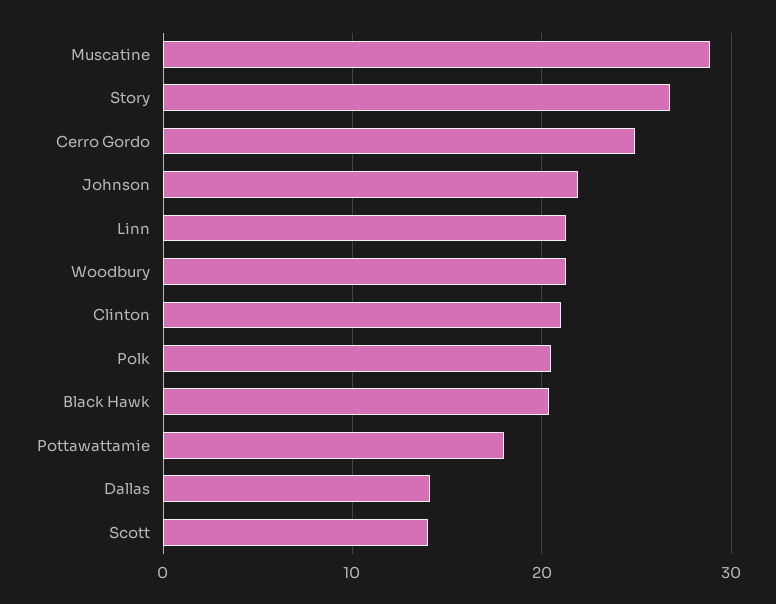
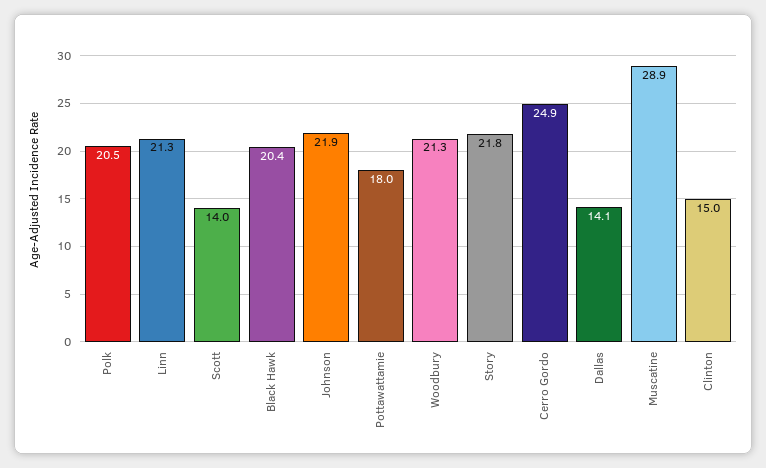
  {
    "Muscatine": 28.9,
-   "Story": 27,
+   "Story": 21.8,
    "Cerro Gordo": 24.9,
    "Johnson": 21.9,
    "Linn": 21.3,
    "Woodbury": 21.3,
-   "Clinton": 21,
+   "Clinton": 15,
    "Polk": 20.5,
    "Black Hawk": 20.4,
    "Pottawattamie": 18,
    "Dallas": 14.1,
    "Scott": 14
  }

